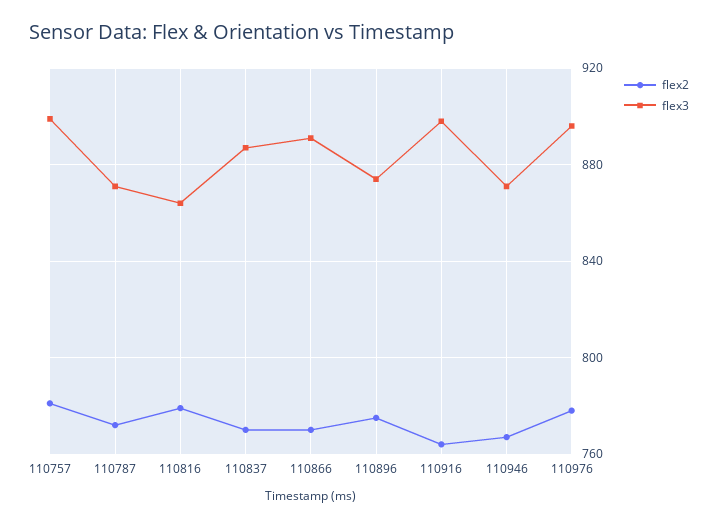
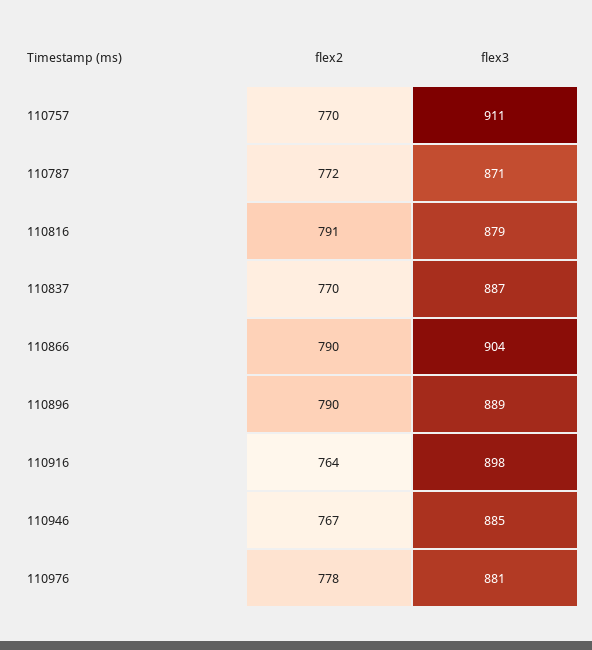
  {
    "flex2": {
-     "110757": 780,
+     "110757": 770,
      "110787": 772,
-     "110816": 780,
+     "110816": 791,
      "110837": 770,
-     "110866": 770,
+     "110866": 790,
-     "110896": 775,
+     "110896": 790,
      "110916": 764,
      "110946": 767,
      "110976": 778
    },
    "flex3": {
-     "110757": 900,
+     "110757": 911,
      "110787": 871,
-     "110816": 865,
+     "110816": 879,
      "110837": 887,
-     "110866": 890,
+     "110866": 904,
-     "110896": 875,
+     "110896": 889,
      "110916": 898,
-     "110946": 870,
+     "110946": 885,
-     "110976": 895
+     "110976": 881
    }
  }

